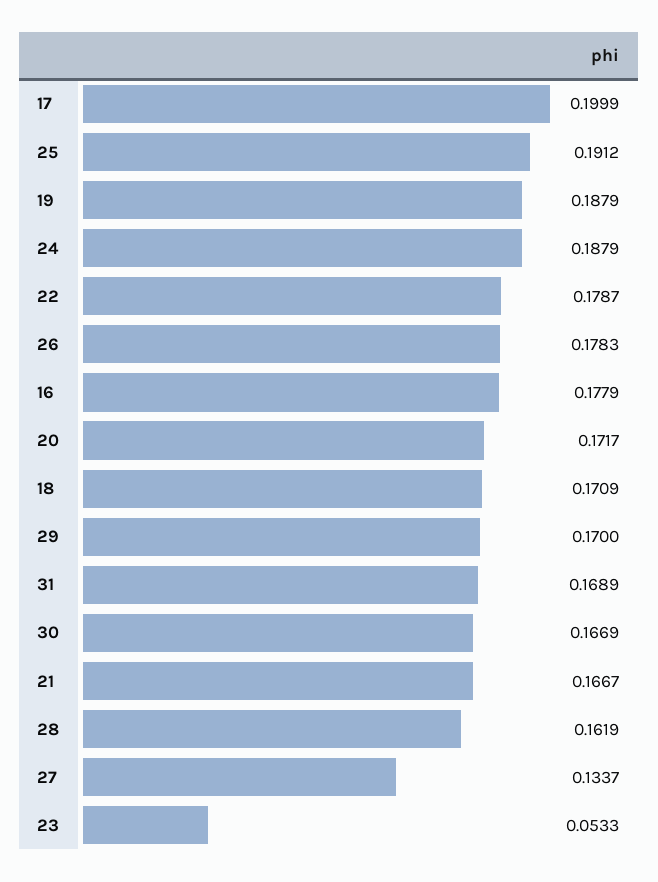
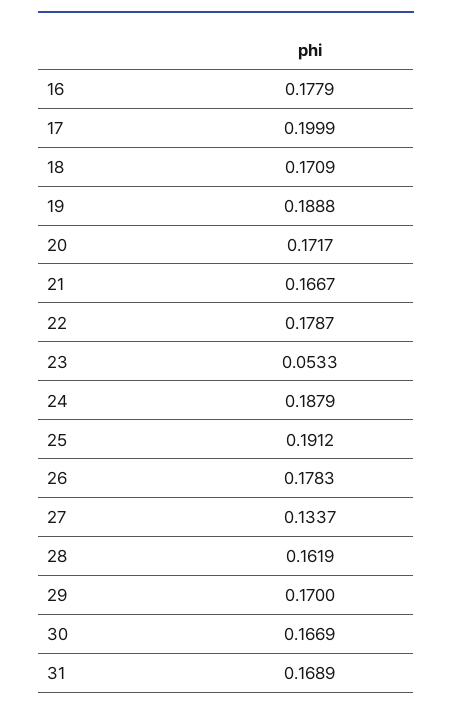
  {
    "17": 0.1999,
    "25": 0.1912,
-   "19": 0.1879,
+   "19": 0.1888,
    "24": 0.1879,
    "22": 0.1787,
    "26": 0.1783,
    "16": 0.1779,
    "20": 0.1717,
    "18": 0.1709,
    "29": 0.17,
    "31": 0.1689,
    "30": 0.1669,
    "21": 0.1667,
    "28": 0.1619,
    "27": 0.1337,
    "23": 0.0533
  }

